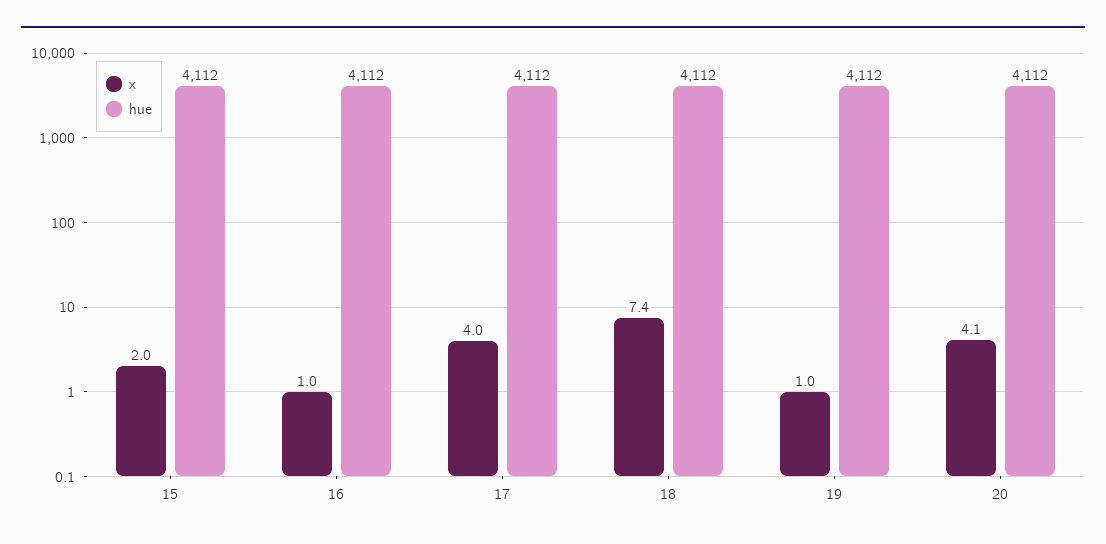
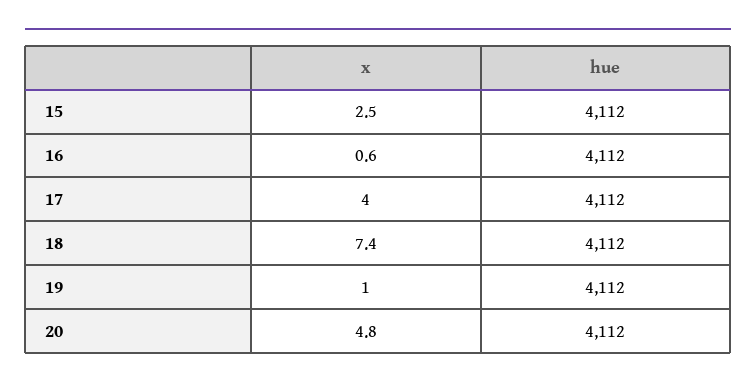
  {
    "x": {
-     "15": 2,
+     "15": 2.5,
-     "16": 1,
+     "16": 0.6,
      "17": 4,
      "18": 7.4,
      "19": 1,
-     "20": 4.1
+     "20": 4.8
    },
    "hue": {
      "15": 4112,
      "16": 4112,
      "17": 4112,
      "18": 4112,
      "19": 4112,
      "20": 4112
    }
  }

